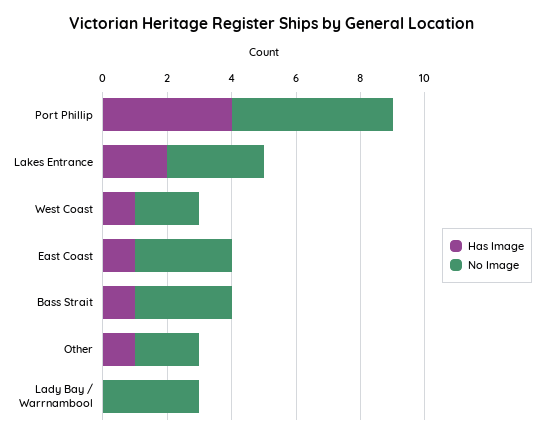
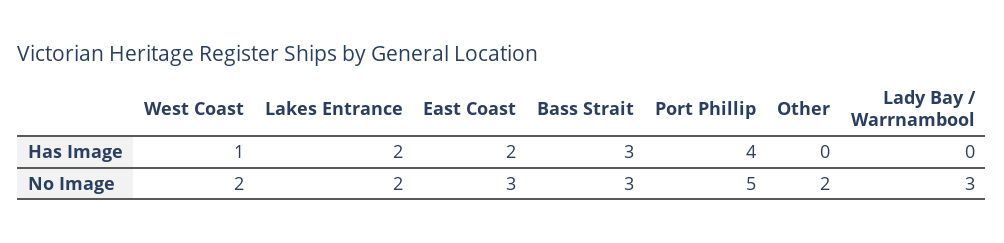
  {
    "Has Image": {
      "Port Phillip": 4,
      "Lakes Entrance": 2,
      "West Coast": 1,
-     "East Coast": 1,
+     "East Coast": 2,
-     "Bass Strait": 1,
+     "Bass Strait": 3,
-     "Other": 1,
+     "Other": 0,
      "Lady Bay / Warrnambool": 0
    },
    "No Image": {
      "Port Phillip": 5,
-     "Lakes Entrance": 3,
+     "Lakes Entrance": 2,
      "West Coast": 2,
      "East Coast": 3,
      "Bass Strait": 3,
      "Other": 2,
      "Lady Bay / Warrnambool": 3
    }
  }

